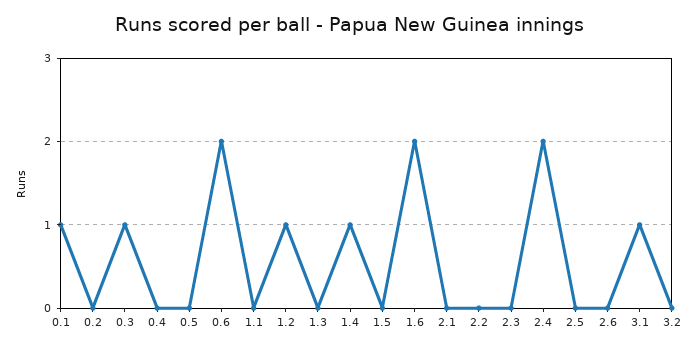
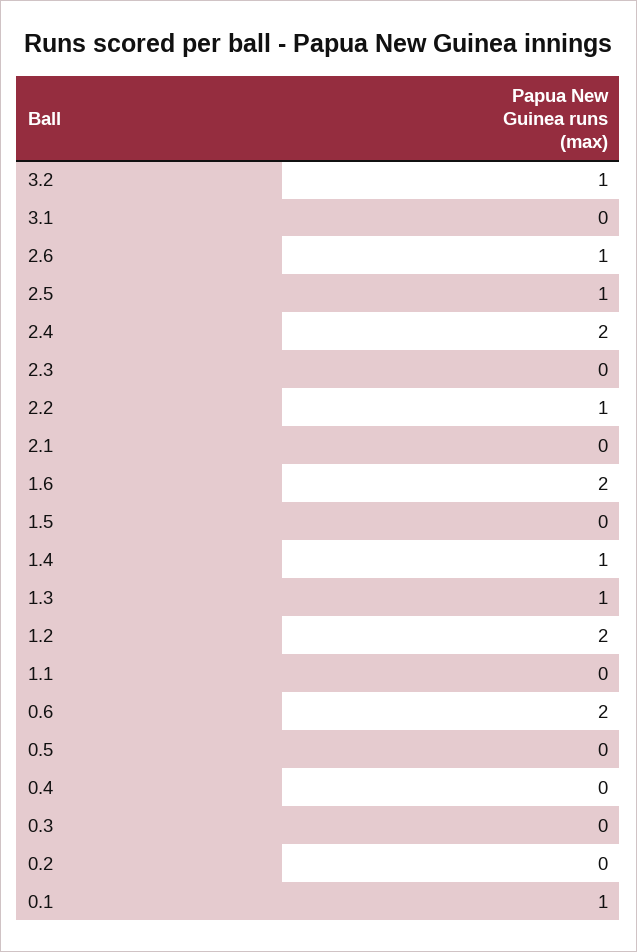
  {
    "0.1": 1,
    "0.2": 0,
-   "0.3": 1,
+   "0.3": 0,
    "0.4": 0,
    "0.5": 0,
    "0.6": 2,
    "1.1": 0,
-   "1.2": 1,
+   "1.2": 2,
-   "1.3": 0,
+   "1.3": 1,
    "1.4": 1,
    "1.5": 0,
    "1.6": 2,
    "2.1": 0,
-   "2.2": 0,
+   "2.2": 1,
    "2.3": 0,
    "2.4": 2,
-   "2.5": 0,
+   "2.5": 1,
-   "2.6": 0,
+   "2.6": 1,
-   "3.1": 1,
+   "3.1": 0,
-   "3.2": 0
+   "3.2": 1
  }

